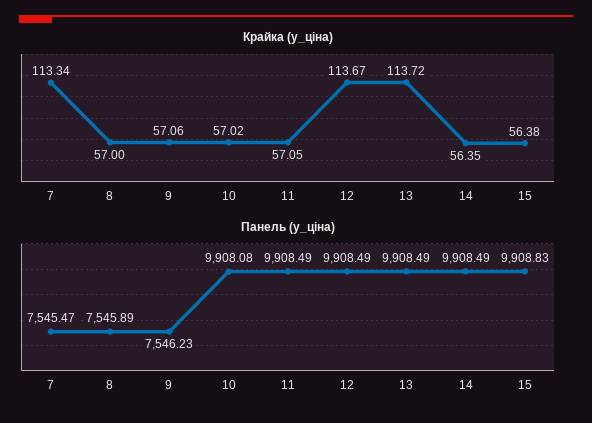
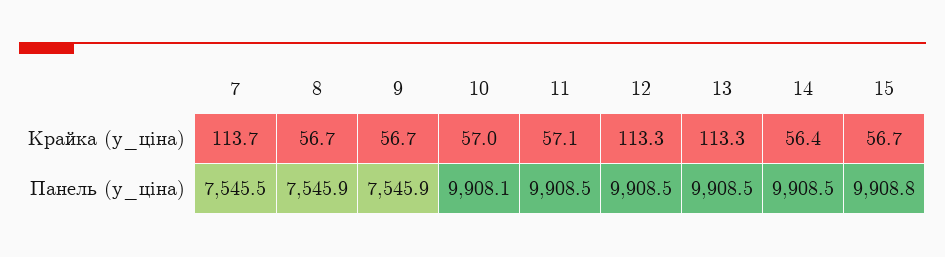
  {
    "Крайка (y_ціна)": {
-     "7": 113.34,
+     "7": 113.7,
-     "8": 57,
+     "8": 56.7,
-     "9": 57.06,
+     "9": 56.7,
      "10": 57.02,
      "11": 57.05,
-     "12": 113.67,
+     "12": 113.3,
-     "13": 113.72,
+     "13": 113.3,
      "14": 56.35,
-     "15": 56.38
+     "15": 56.7
    },
    "Панель (y_ціна)": {
      "7": 7545.47,
      "8": 7545.89,
-     "9": 7546.23,
+     "9": 7545.9,
      "10": 9908.08,
      "11": 9908.49,
      "12": 9908.49,
      "13": 9908.49,
      "14": 9908.49,
      "15": 9908.83
    }
  }

